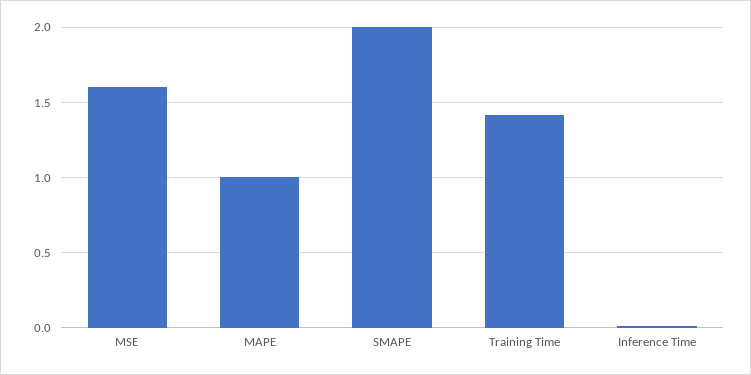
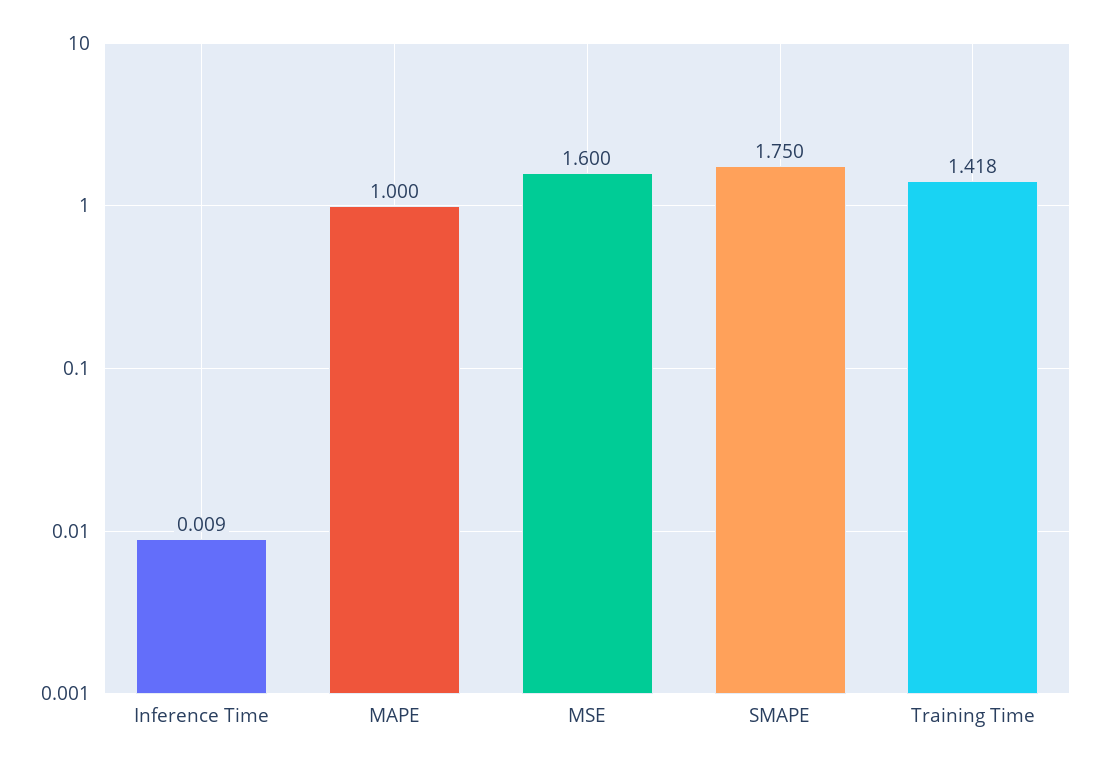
  {
    "MSE": 1.6,
    "MAPE": 1,
-   "SMAPE": 2,
+   "SMAPE": 1.75,
    "Training Time": 1.418,
    "Inference Time": 0.009
  }

